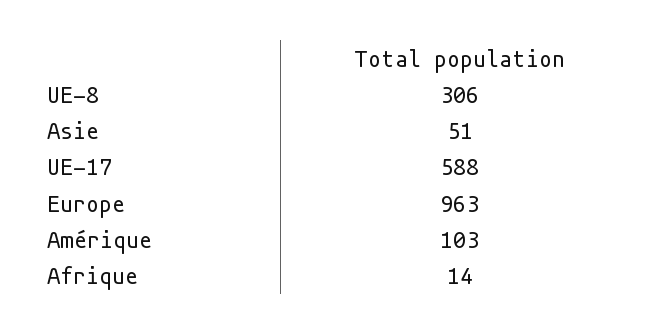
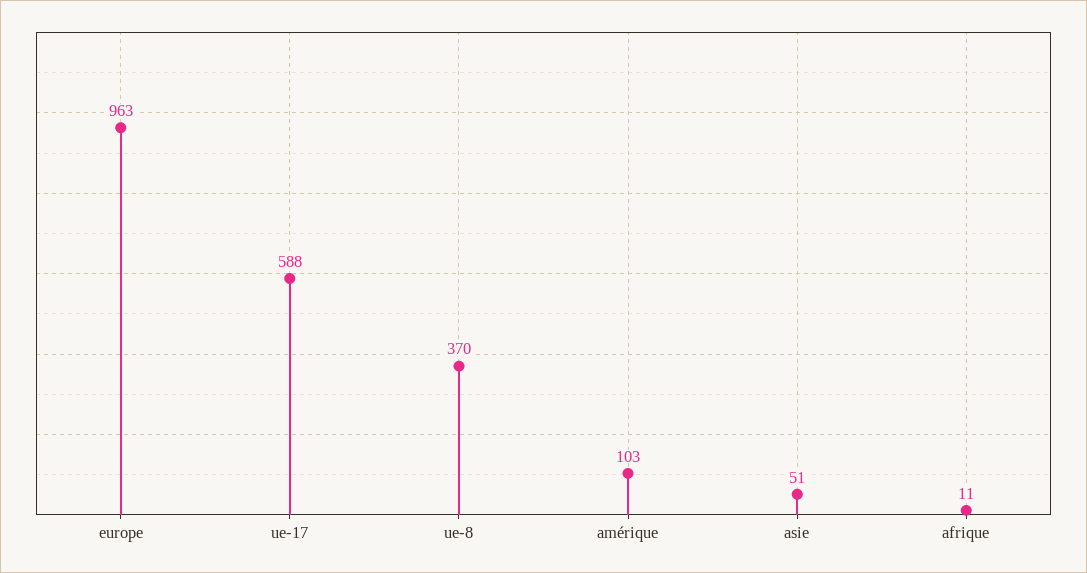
  {
-   "UE-8": 306,
+   "UE-8": 370,
    "Asie": 51,
    "UE-17": 588,
    "Europe": 963,
    "Amérique": 103,
-   "Afrique": 14
+   "Afrique": 11
  }

